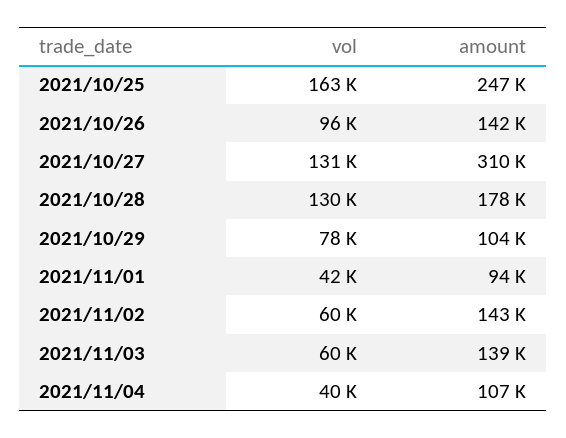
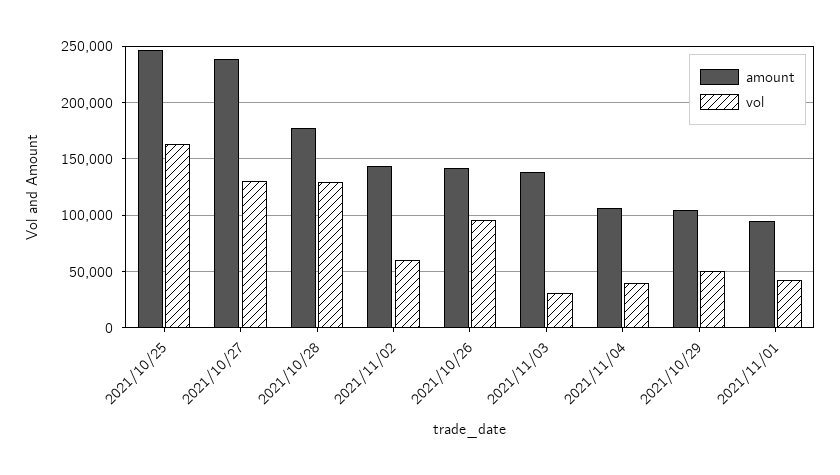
  {
    "vol": {
      "2021/10/25": 163000,
      "2021/10/26": 96000,
      "2021/10/27": 131000,
      "2021/10/28": 130000,
-     "2021/10/29": 78000,
+     "2021/10/29": 50000,
      "2021/11/01": 42000,
      "2021/11/02": 60000,
-     "2021/11/03": 60000,
+     "2021/11/03": 30000,
      "2021/11/04": 40000
    },
    "amount": {
      "2021/10/25": 247000,
      "2021/10/26": 142000,
-     "2021/10/27": 310000,
+     "2021/10/27": 240000,
      "2021/10/28": 178000,
      "2021/10/29": 104000,
      "2021/11/01": 94000,
      "2021/11/02": 143000,
      "2021/11/03": 139000,
      "2021/11/04": 107000
    }
  }

